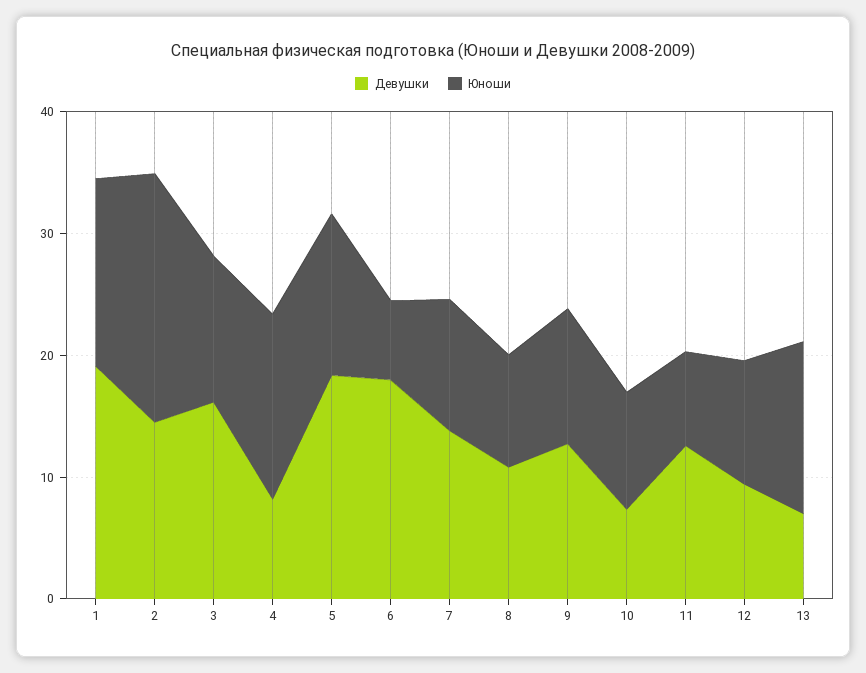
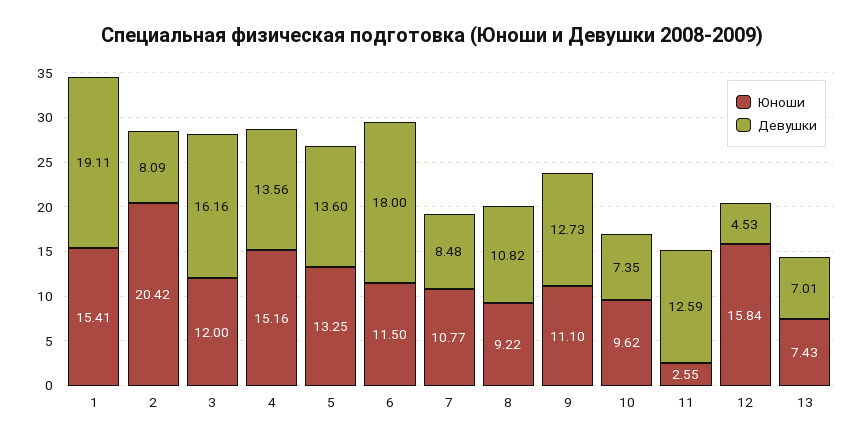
  {
    "Девушки": {
      "1": 19.11,
-     "2": 14,
+     "2": 8.09,
      "3": 16.16,
-     "4": 8,
+     "4": 13.56,
-     "5": 18,
+     "5": 13.6,
      "6": 18,
-     "7": 14,
+     "7": 8.48,
      "8": 10.82,
      "9": 12.73,
      "10": 7.35,
      "11": 12.59,
-     "12": 10,
+     "12": 4.53,
      "13": 7.01
    },
    "Юноши": {
      "1": 15.41,
      "2": 20.42,
      "3": 12,
      "4": 15.16,
      "5": 13.25,
-     "6": 6,
+     "6": 11.5,
      "7": 10.77,
      "8": 9.22,
      "9": 11.1,
      "10": 9.62,
-     "11": 8,
+     "11": 2.55,
-     "12": 10,
+     "12": 15.84,
-     "13": 14
+     "13": 7.43
    }
  }

